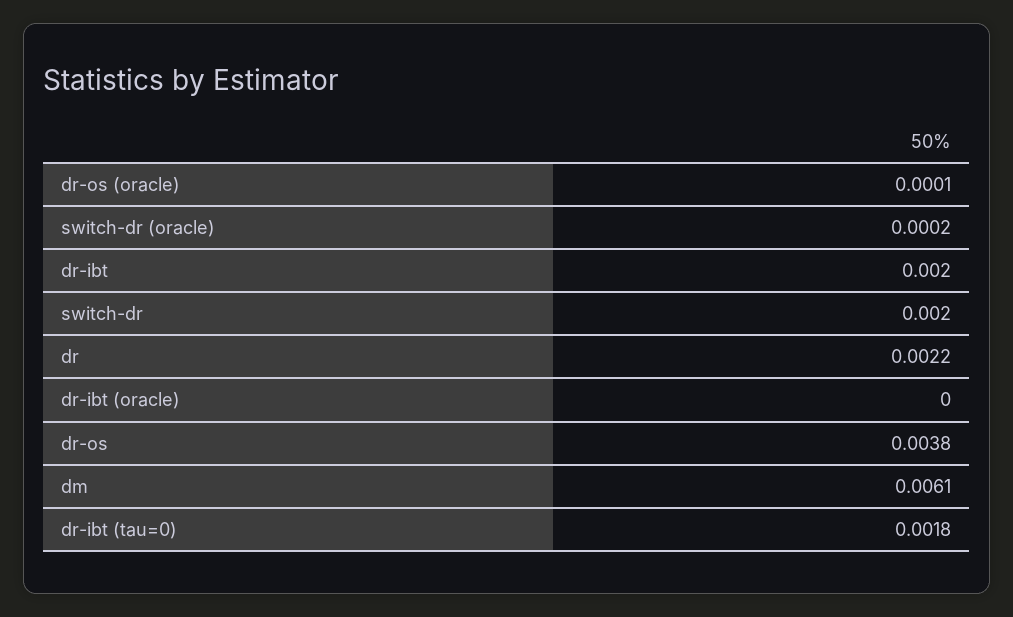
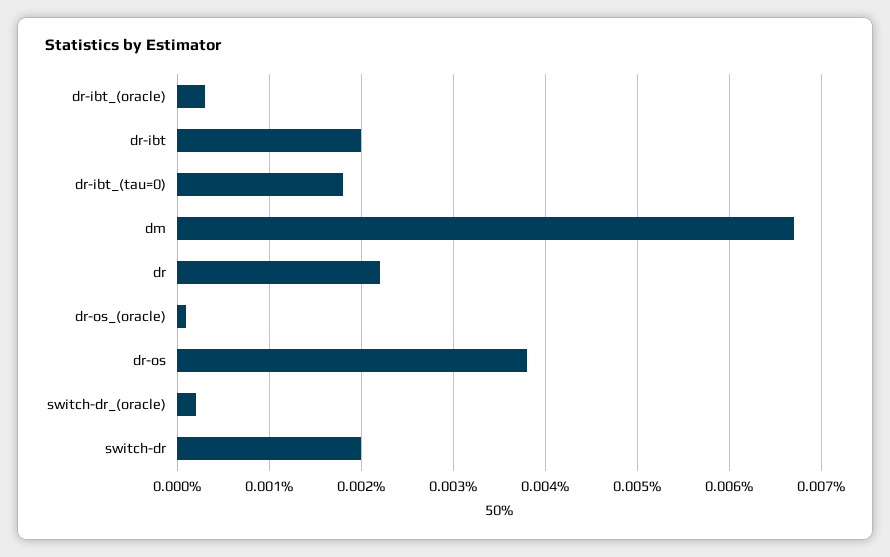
  {
    "dr-os (oracle)": 0.0001,
    "switch-dr (oracle)": 0.0002,
    "dr-ibt": 0.002,
    "switch-dr": 0.002,
    "dr": 0.0022,
-   "dr-ibt (oracle)": 0,
+   "dr-ibt (oracle)": 0.0003,
    "dr-os": 0.0038,
-   "dm": 0.0061,
+   "dm": 0.0067,
    "dr-ibt (tau=0)": 0.0018
  }

